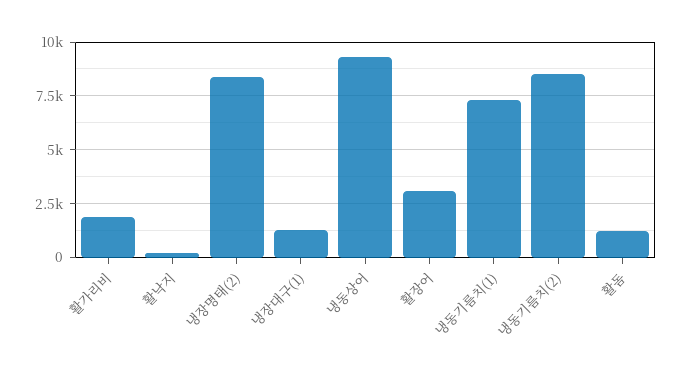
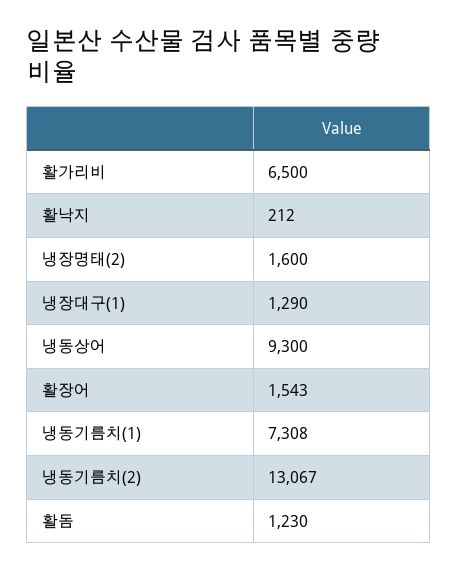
  {
-   "활가리비": 2000,
+   "활가리비": 6500,
    "활낙지": 212,
-   "냉장명태(2)": 8500,
+   "냉장명태(2)": 1600,
    "냉장대구(1)": 1290,
    "냉동상어": 9300,
-   "활장어": 3000,
+   "활장어": 1543,
    "냉동기름치(1)": 7308,
-   "냉동기름치(2)": 8500,
+   "냉동기름치(2)": 13067,
    "활돔": 1230
  }

